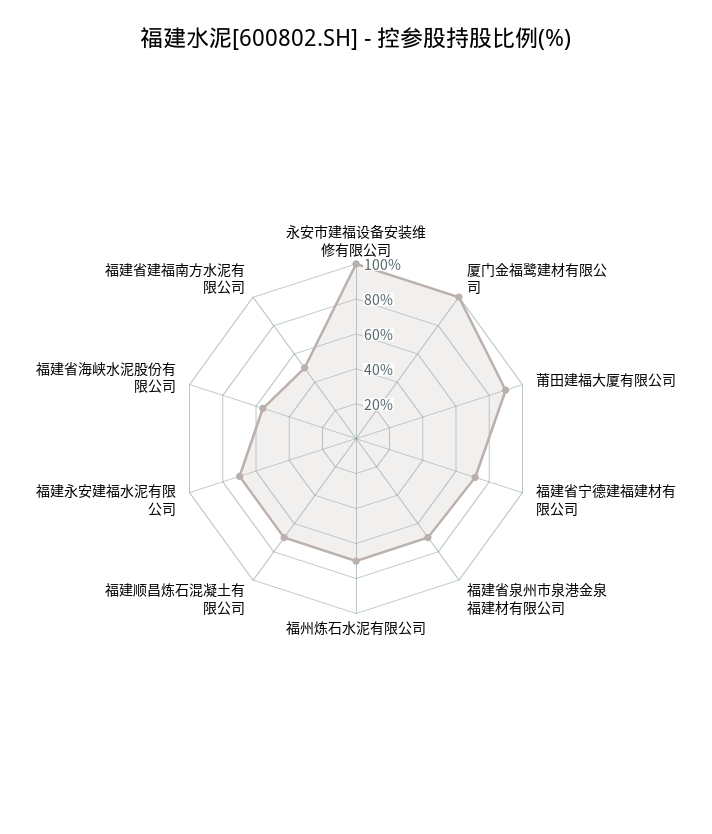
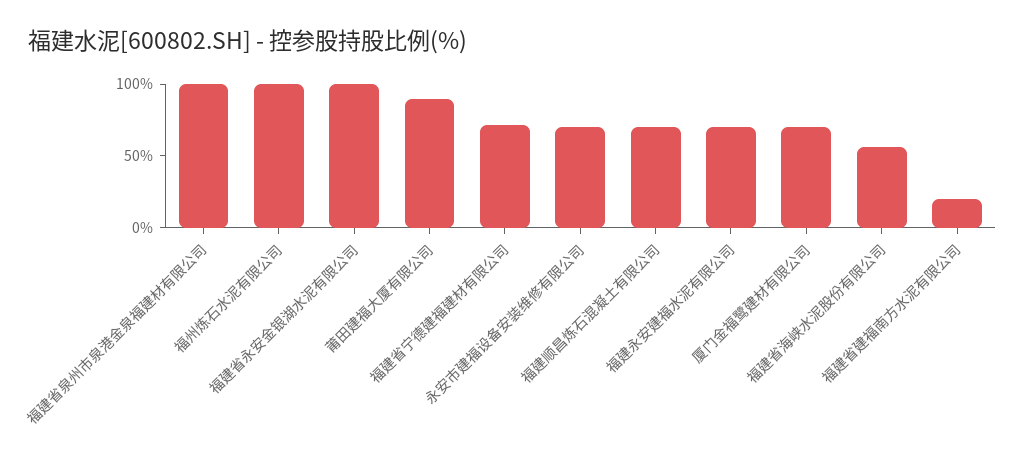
  {
-   "永安市建福设备安装维修有限公司": 100,
+   "永安市建福设备安装维修有限公司": 70,
-   "厦门金福鹭建材有限公司": 100,
+   "厦门金福鹭建材有限公司": 70,
    "莆田建福大厦有限公司": 90,
    "福建省宁德建福建材有限公司": 70,
-   "福建省泉州市泉港金泉福建材有限公司": 70,
+   "福建省泉州市泉港金泉福建材有限公司": 100,
-   "福州炼石水泥有限公司": 70,
+   "福州炼石水泥有限公司": 100,
    "福建顺昌炼石混凝土有限公司": 70,
    "福建永安建福水泥有限公司": 70,
    "福建省海峡水泥股份有限公司": 55,
-   "福建省建福南方水泥有限公司": 50
+   "福建省建福南方水泥有限公司": 20,
+   "福建省永安金银湖水泥有限公司": 100
  }

